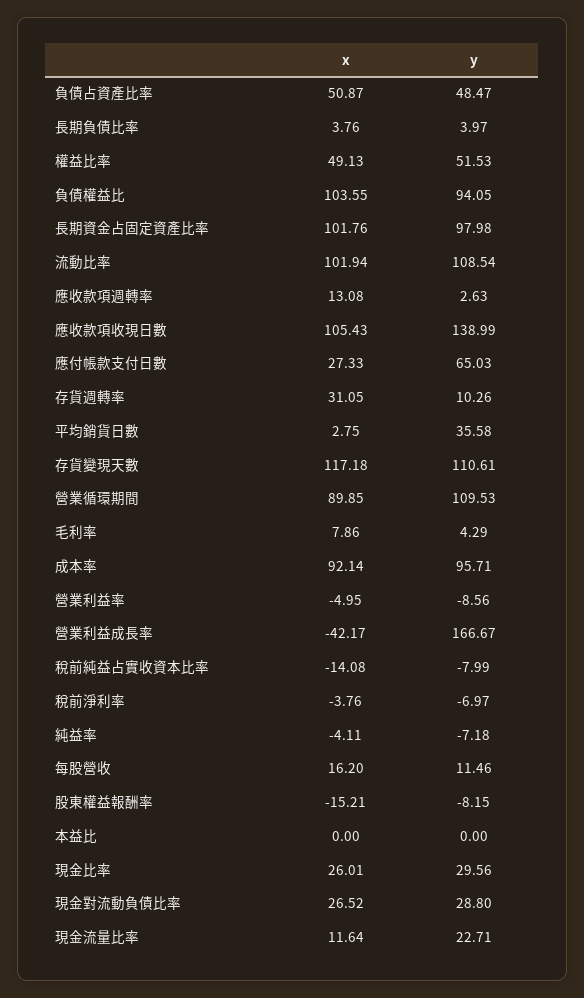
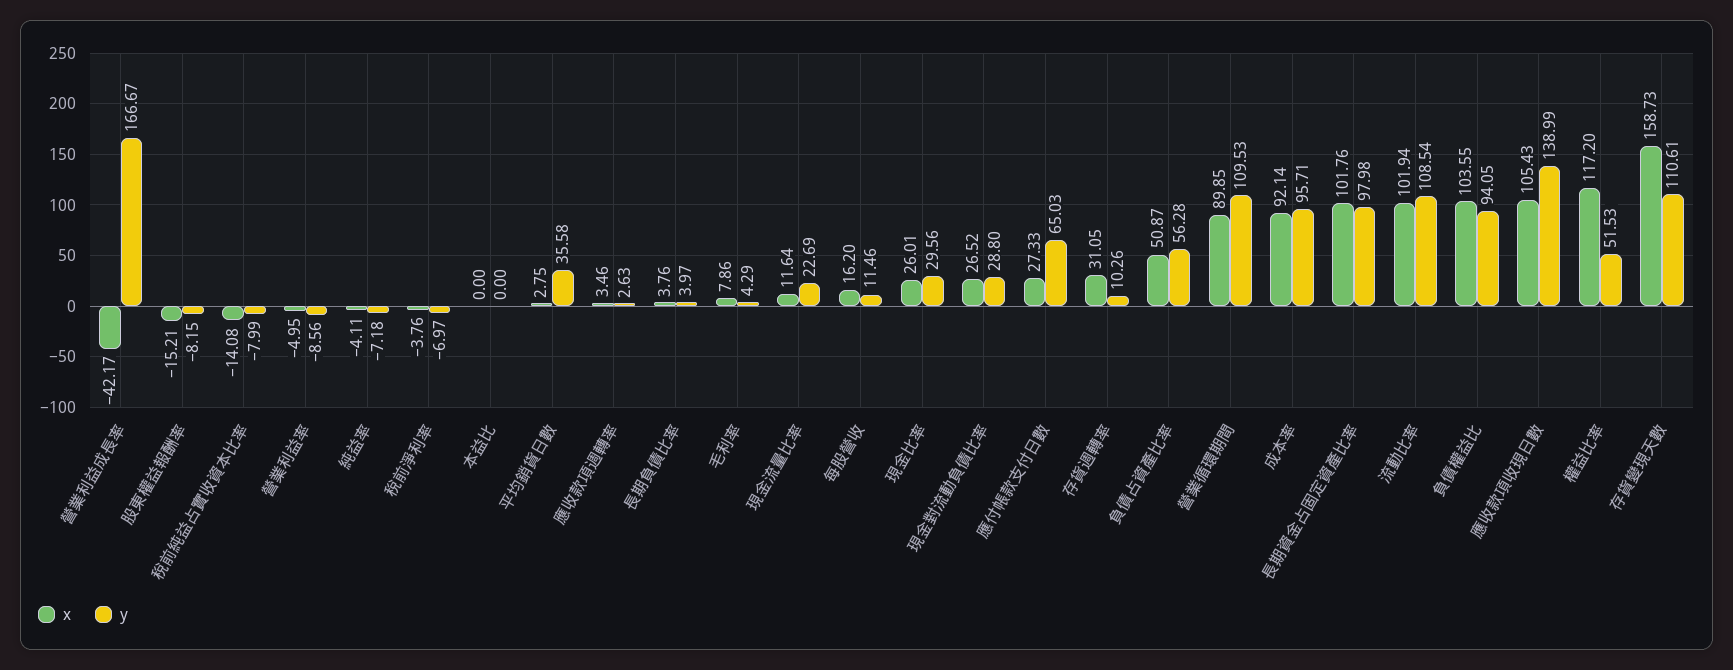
  {
    "x": {
      "負債占資產比率": 50.87,
      "長期負債比率": 3.76,
-     "權益比率": 49.13,
+     "權益比率": 117.2,
      "負債權益比": 103.55,
      "長期資金占固定資產比率": 101.76,
      "流動比率": 101.94,
-     "應收款項週轉率": 13.08,
+     "應收款項週轉率": 3.46,
      "應收款項收現日數": 105.43,
      "應付帳款支付日數": 27.33,
      "存貨週轉率": 31.05,
      "平均銷貨日數": 2.75,
-     "存貨變現天數": 117.18,
+     "存貨變現天數": 158.73,
      "營業循環期間": 89.85,
      "毛利率": 7.86,
      "成本率": 92.14,
      "營業利益率": -4.95,
      "營業利益成長率": -42.17,
      "稅前純益占實收資本比率": -14.08,
      "稅前淨利率": -3.76,
      "純益率": -4.11,
      "每股營收": 16.2,
      "股東權益報酬率": -15.21,
      "本益比": 0,
      "現金比率": 26.01,
      "現金對流動負債比率": 26.52,
      "現金流量比率": 11.64
    },
    "y": {
-     "負債占資產比率": 48.47,
+     "負債占資產比率": 56.28,
      "長期負債比率": 3.97,
      "權益比率": 51.53,
      "負債權益比": 94.05,
      "長期資金占固定資產比率": 97.98,
      "流動比率": 108.54,
      "應收款項週轉率": 2.63,
      "應收款項收現日數": 138.99,
      "應付帳款支付日數": 65.03,
      "存貨週轉率": 10.26,
      "平均銷貨日數": 35.58,
      "存貨變現天數": 110.61,
      "營業循環期間": 109.53,
      "毛利率": 4.29,
      "成本率": 95.71,
      "營業利益率": -8.56,
      "營業利益成長率": 166.67,
      "稅前純益占實收資本比率": -7.99,
      "稅前淨利率": -6.97,
      "純益率": -7.18,
      "每股營收": 11.46,
      "股東權益報酬率": -8.15,
      "本益比": 0,
      "現金比率": 29.56,
      "現金對流動負債比率": 28.8,
-     "現金流量比率": 22.71
+     "現金流量比率": 22.69
    }
  }

